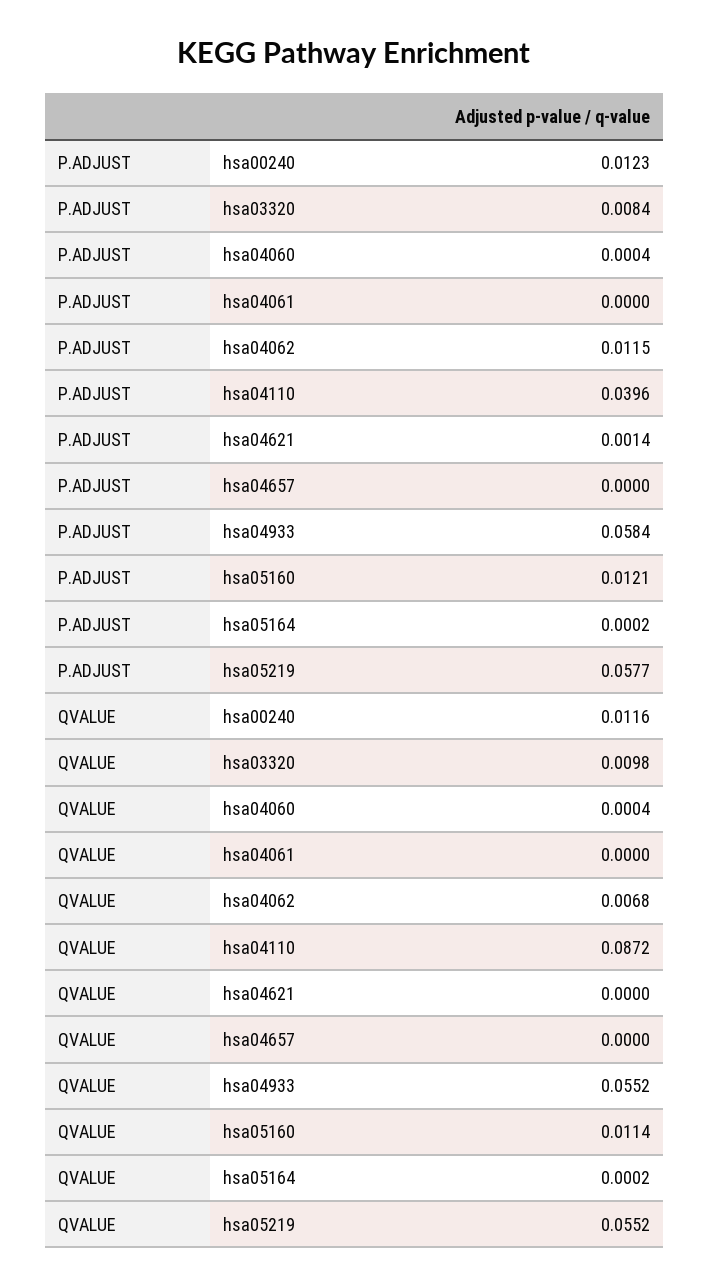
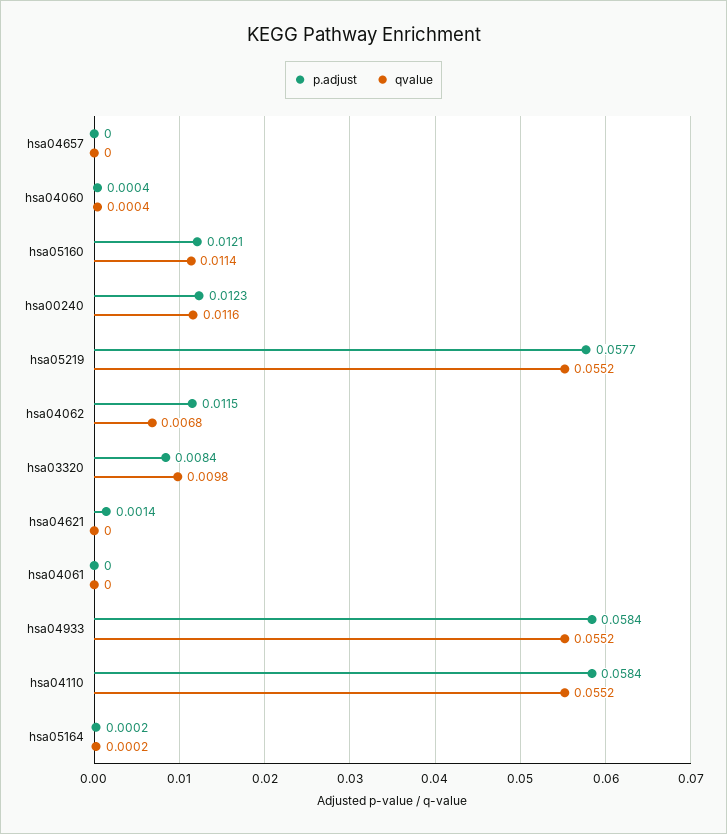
  {
    "P.ADJUST": {
      "hsa00240": 0.0123,
      "hsa03320": 0.0084,
      "hsa04060": 0.0004,
      "hsa04061": 0,
      "hsa04062": 0.0115,
-     "hsa04110": 0.0396,
+     "hsa04110": 0.0584,
      "hsa04621": 0.0014,
      "hsa04657": 0,
      "hsa04933": 0.0584,
      "hsa05160": 0.0121,
      "hsa05164": 0.0002,
      "hsa05219": 0.0577
    },
    "QVALUE": {
      "hsa00240": 0.0116,
      "hsa03320": 0.0098,
      "hsa04060": 0.0004,
      "hsa04061": 0,
      "hsa04062": 0.0068,
-     "hsa04110": 0.0872,
+     "hsa04110": 0.0552,
      "hsa04621": 0,
      "hsa04657": 0,
      "hsa04933": 0.0552,
      "hsa05160": 0.0114,
      "hsa05164": 0.0002,
      "hsa05219": 0.0552
    }
  }

